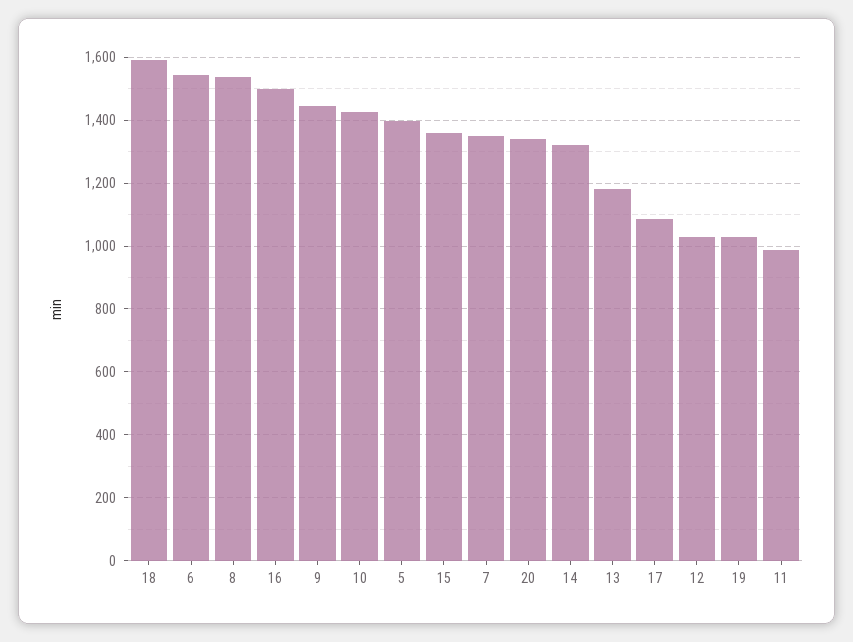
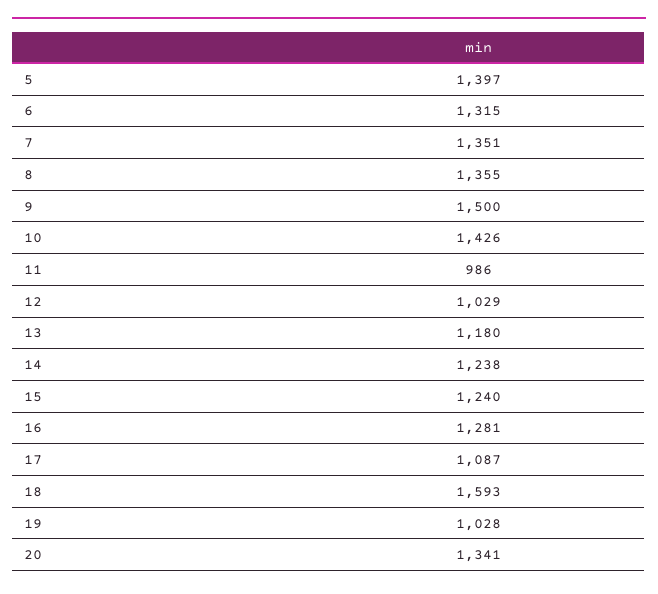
  {
    "18": 1593,
-   "6": 1540,
+   "6": 1315,
-   "8": 1540,
+   "8": 1355,
-   "16": 1500,
+   "16": 1281,
-   "9": 1440,
+   "9": 1500,
    "10": 1426,
    "5": 1397,
-   "15": 1360,
+   "15": 1240,
    "7": 1351,
    "20": 1341,
-   "14": 1320,
+   "14": 1238,
    "13": 1180,
    "17": 1087,
    "12": 1029,
    "19": 1028,
    "11": 986
  }

